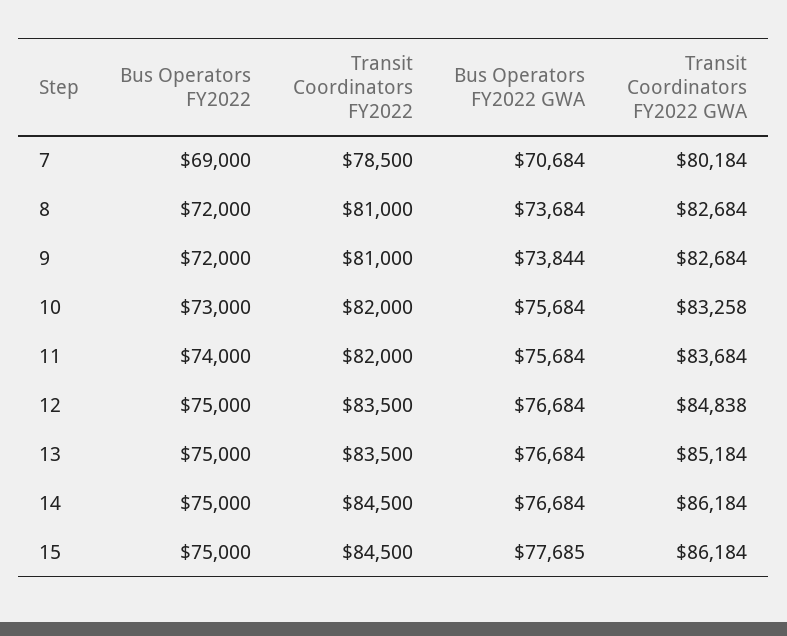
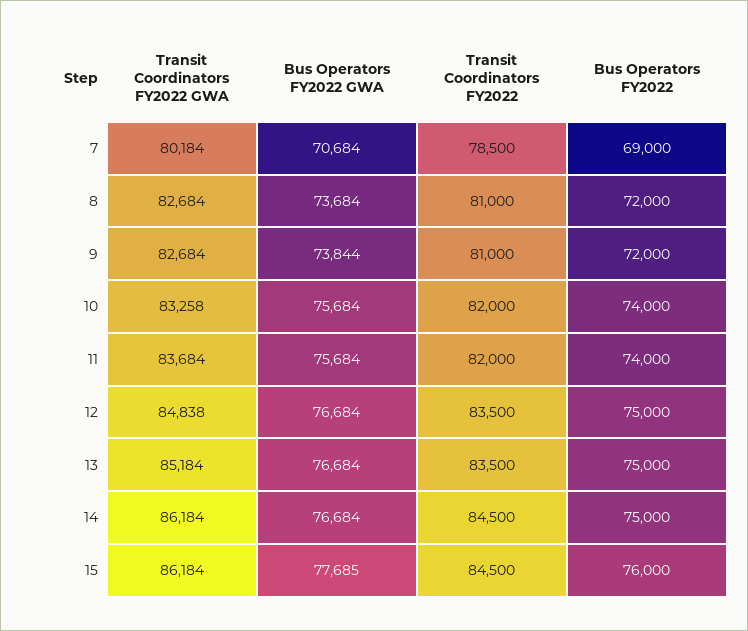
  {
    "Bus Operators FY2022": {
      "7": 69000,
      "8": 72000,
      "9": 72000,
-     "10": 73000,
+     "10": 74000,
      "11": 74000,
      "12": 75000,
      "13": 75000,
      "14": 75000,
-     "15": 75000
+     "15": 76000
    },
    "Transit Coordinators FY2022": {
      "7": 78500,
      "8": 81000,
      "9": 81000,
      "10": 82000,
      "11": 82000,
      "12": 83500,
      "13": 83500,
      "14": 84500,
      "15": 84500
    },
    "Bus Operators FY2022 GWA": {
      "7": 70684,
      "8": 73684,
      "9": 73844,
      "10": 75684,
      "11": 75684,
      "12": 76684,
      "13": 76684,
      "14": 76684,
      "15": 77685
    },
    "Transit Coordinators FY2022 GWA": {
      "7": 80184,
      "8": 82684,
      "9": 82684,
      "10": 83258,
      "11": 83684,
      "12": 84838,
      "13": 85184,
      "14": 86184,
      "15": 86184
    }
  }

